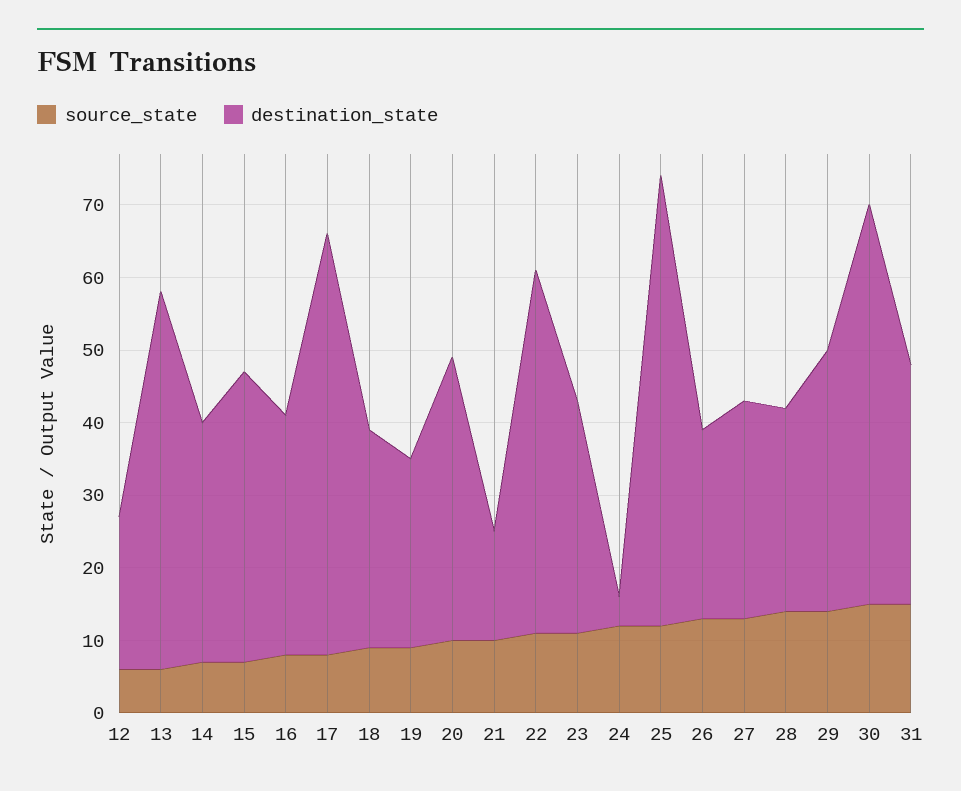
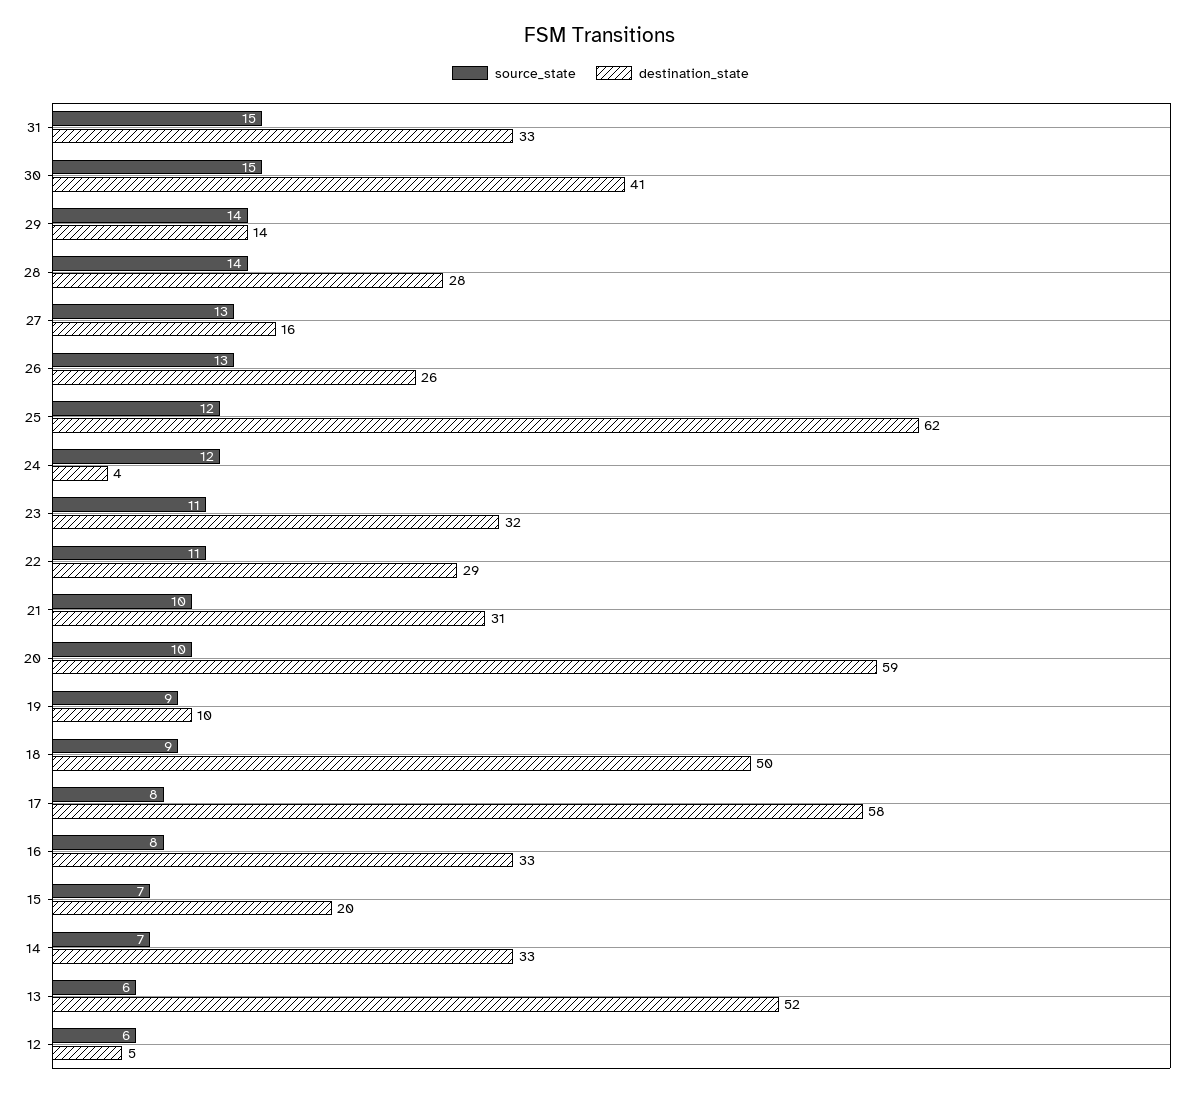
  {
    "source_state": {
      "12": 6,
      "13": 6,
      "14": 7,
      "15": 7,
      "16": 8,
      "17": 8,
      "18": 9,
      "19": 9,
      "20": 10,
      "21": 10,
      "22": 11,
      "23": 11,
      "24": 12,
      "25": 12,
      "26": 13,
      "27": 13,
      "28": 14,
      "29": 14,
      "30": 15,
      "31": 15
    },
    "destination_state": {
-     "12": 20,
+     "12": 5,
      "13": 52,
      "14": 33,
-     "15": 40,
+     "15": 20,
      "16": 33,
      "17": 58,
-     "18": 30,
+     "18": 50,
-     "19": 25,
+     "19": 10,
-     "20": 40,
+     "20": 59,
-     "21": 15,
+     "21": 31,
-     "22": 50,
+     "22": 29,
      "23": 32,
      "24": 4,
      "25": 62,
      "26": 26,
-     "27": 30,
+     "27": 16,
      "28": 28,
-     "29": 35,
+     "29": 14,
-     "30": 55,
+     "30": 41,
      "31": 33
    }
  }

